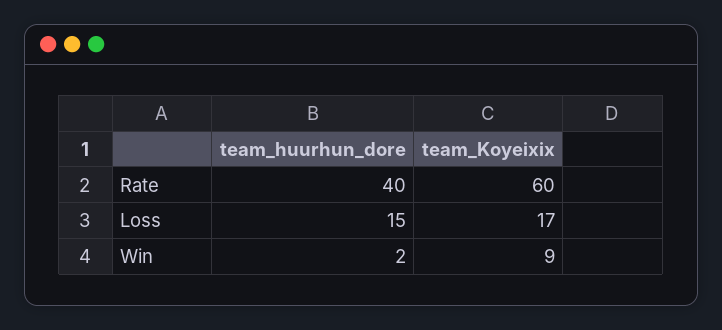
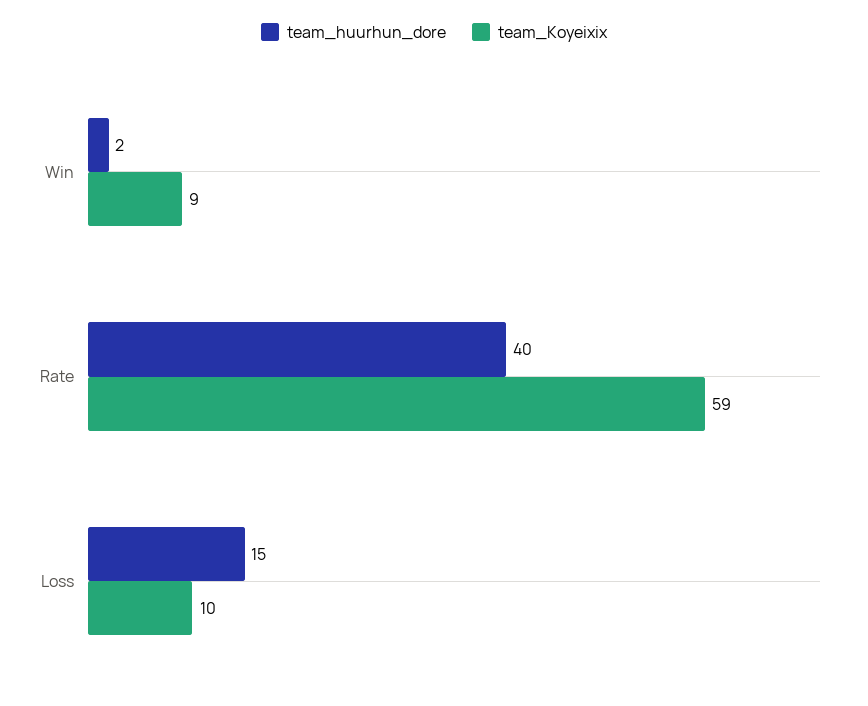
  {
    "team_huurhun_dore": {
      "Rate": 40,
      "Loss": 15,
      "Win": 2
    },
    "team_Koyeixix": {
-     "Rate": 60,
+     "Rate": 59,
-     "Loss": 17,
+     "Loss": 10,
      "Win": 9
    }
  }

